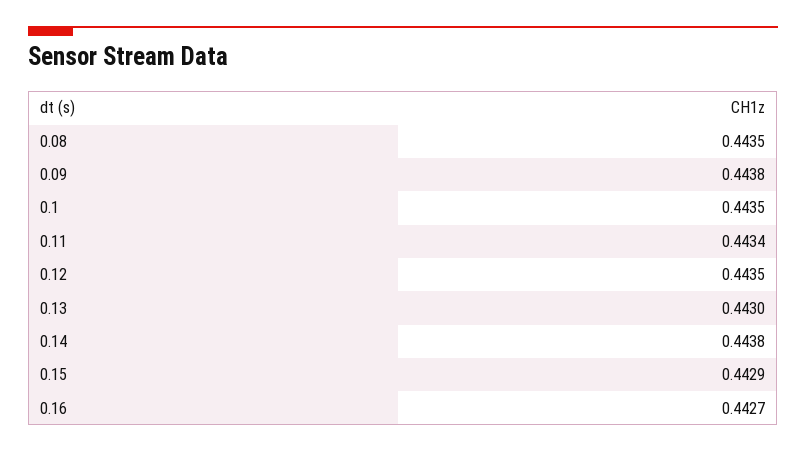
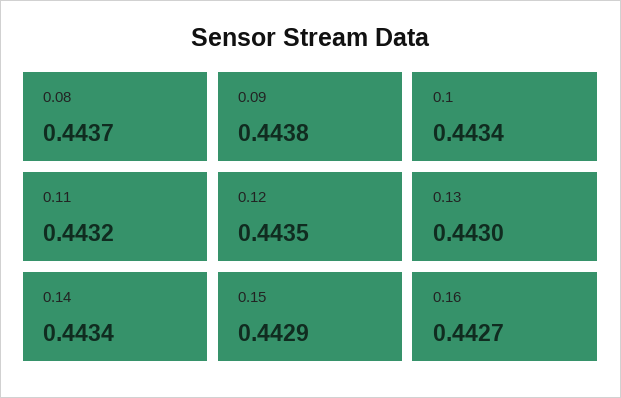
  {
-   "0.08": 0.4435,
+   "0.08": 0.4437,
    "0.09": 0.4438,
-   "0.1": 0.4435,
+   "0.1": 0.4434,
-   "0.11": 0.4434,
+   "0.11": 0.4432,
    "0.12": 0.4435,
    "0.13": 0.443,
-   "0.14": 0.4438,
+   "0.14": 0.4434,
    "0.15": 0.4429,
    "0.16": 0.4427
  }

